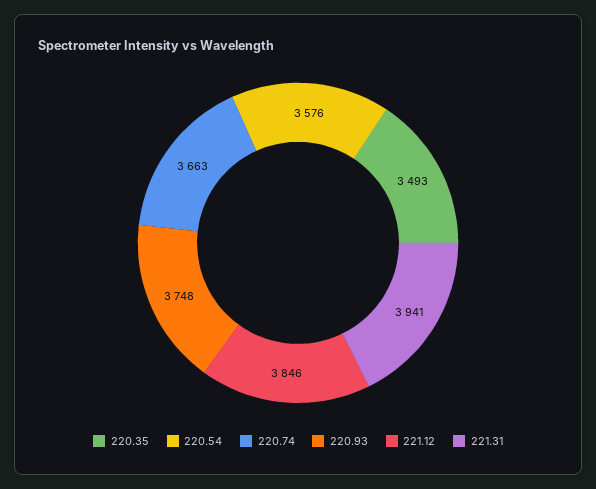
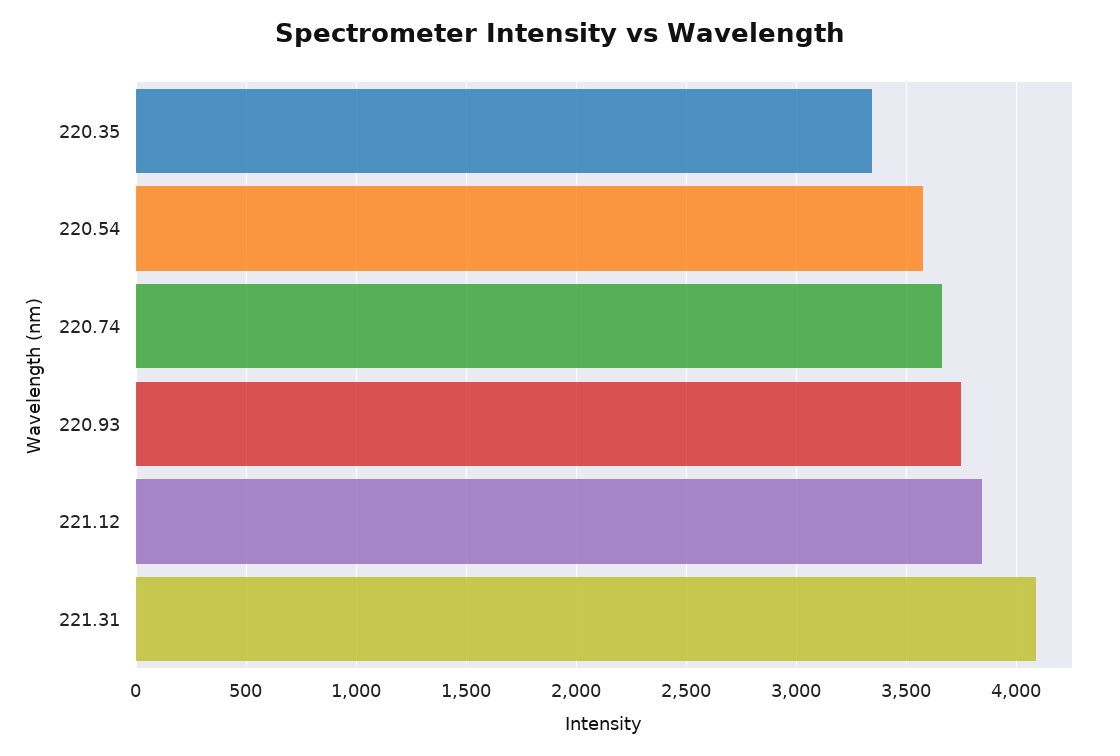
  {
-   "220.35": 3493,
+   "220.35": 3350,
    "220.54": 3576,
    "220.74": 3663,
    "220.93": 3748,
    "221.12": 3846,
-   "221.31": 3941
+   "221.31": 4100
  }

